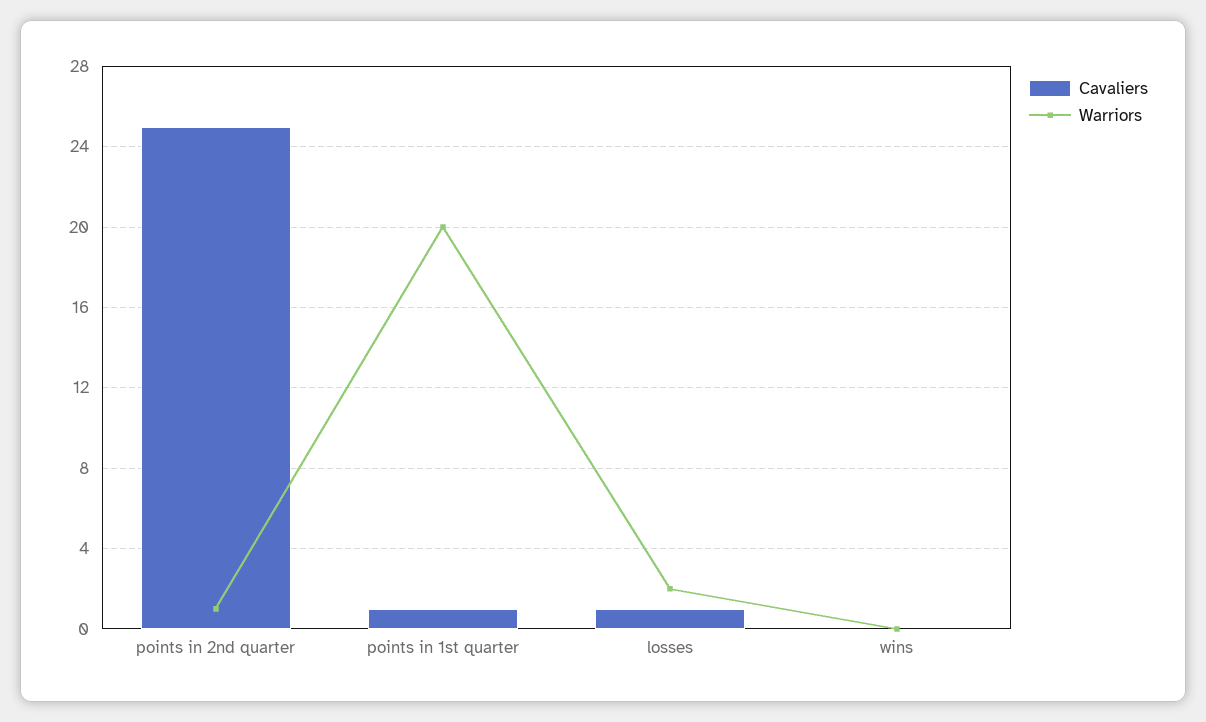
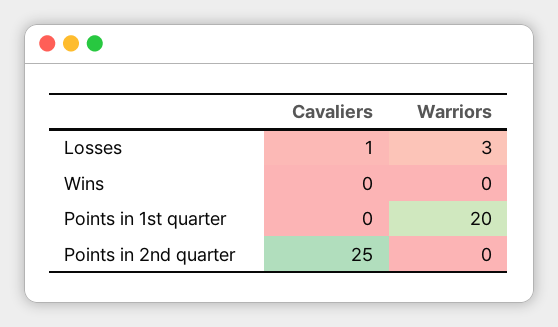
  {
    "Cavaliers": {
      "points in 2nd quarter": 25,
-     "points in 1st quarter": 1,
+     "points in 1st quarter": 0,
      "losses": 1,
      "wins": 0
    },
    "Warriors": {
-     "points in 2nd quarter": 1,
+     "points in 2nd quarter": 0,
      "points in 1st quarter": 20,
-     "losses": 2,
+     "losses": 3,
      "wins": 0
    }
  }

